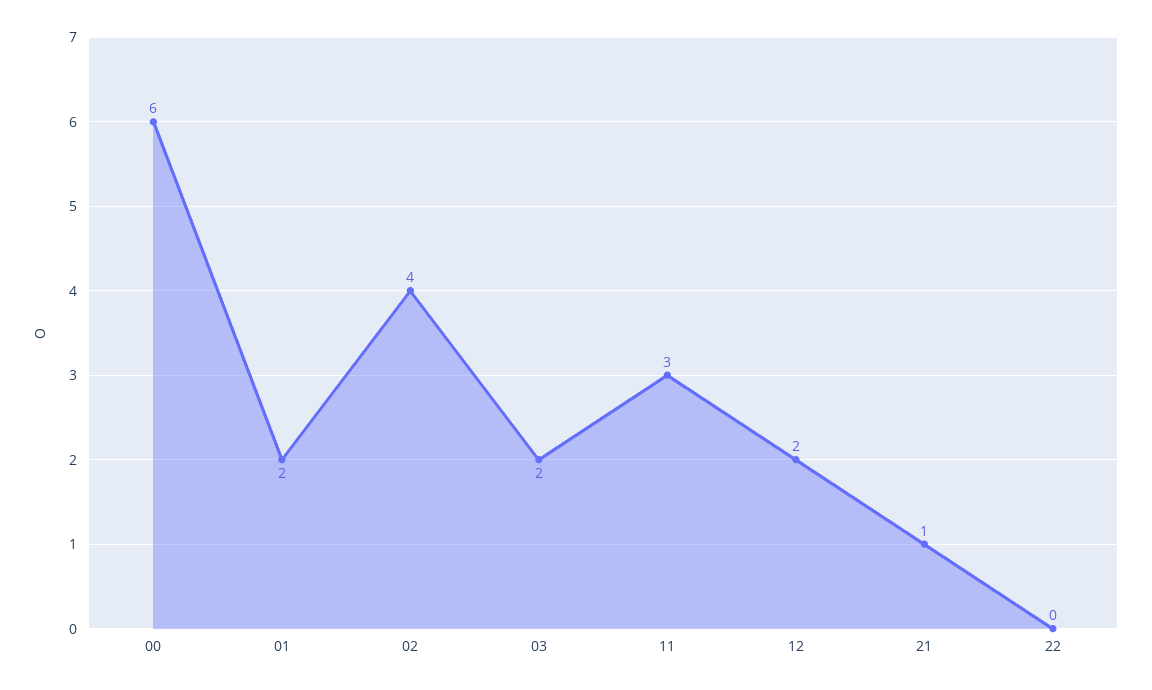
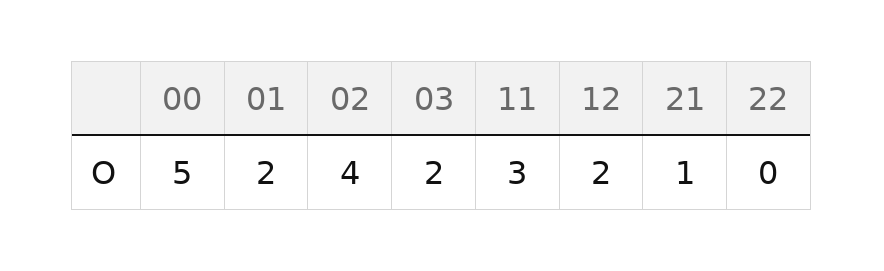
  {
-   "00": 6,
+   "00": 5,
    "01": 2,
    "02": 4,
    "03": 2,
    "11": 3,
    "12": 2,
    "21": 1,
    "22": 0
  }

